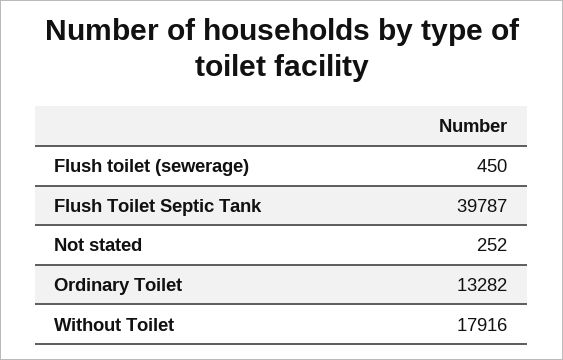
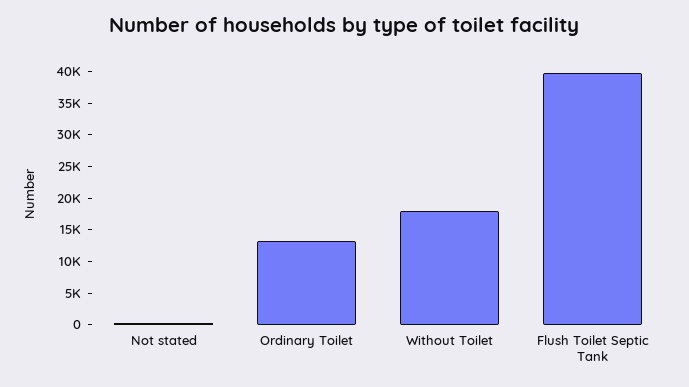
  {
-   "Flush toilet (sewerage)": 450,
    "Flush Toilet Septic Tank": 39787,
    "Not stated": 252,
    "Ordinary Toilet": 13282,
    "Without Toilet": 17916
  }

